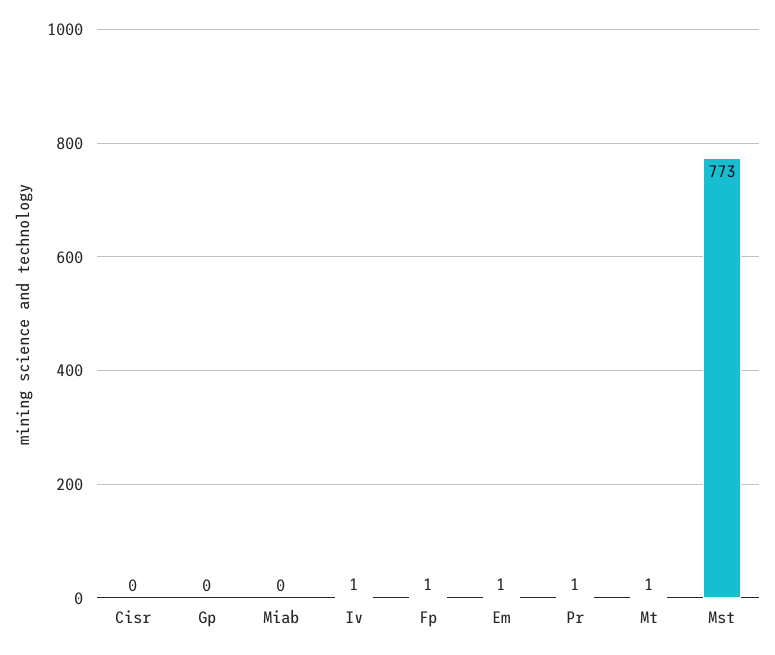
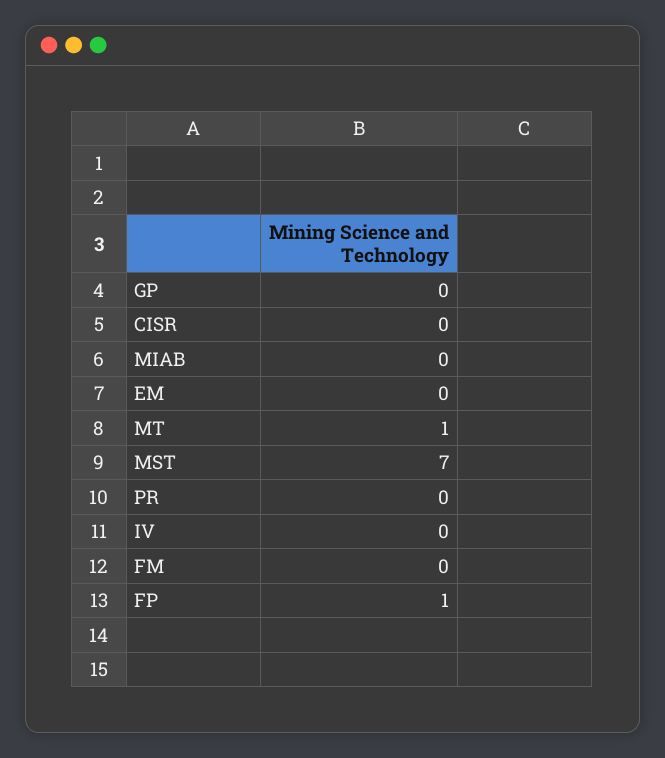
  {
    "Cisr": 0,
    "Gp": 0,
    "Miab": 0,
-   "Iv": 1,
+   "Iv": 0,
    "Fp": 1,
-   "Em": 1,
+   "Em": 0,
-   "Pr": 1,
+   "Pr": 0,
    "Mt": 1,
-   "Mst": 773
+   "Mst": 7,
+   "FM": 0
  }

